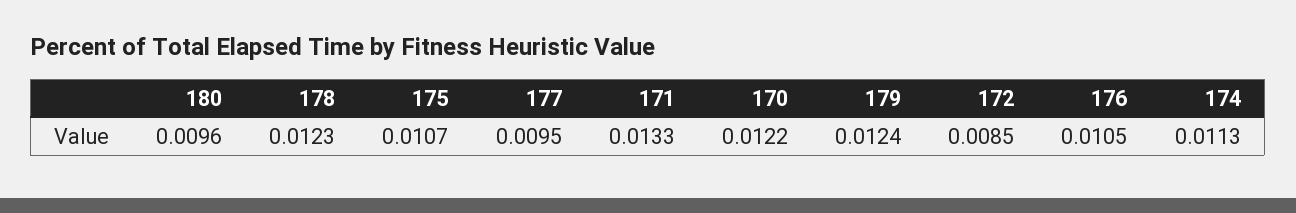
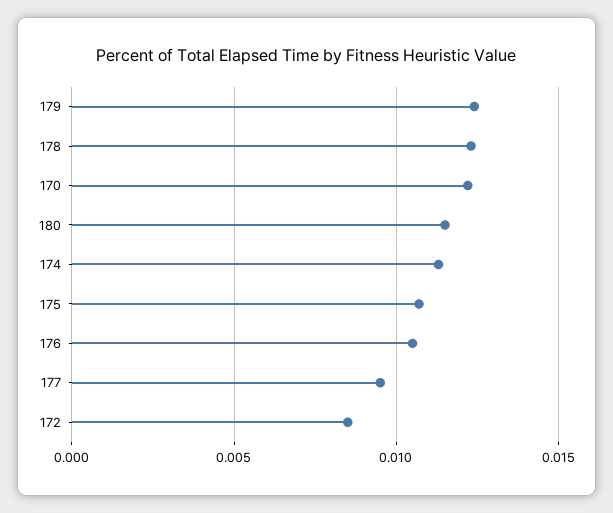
  {
-   "180": 0.0096,
+   "180": 0.0115,
    "178": 0.0123,
    "175": 0.0107,
    "177": 0.0095,
-   "171": 0.0133,
    "170": 0.0122,
    "179": 0.0124,
    "172": 0.0085,
    "176": 0.0105,
    "174": 0.0113
  }

